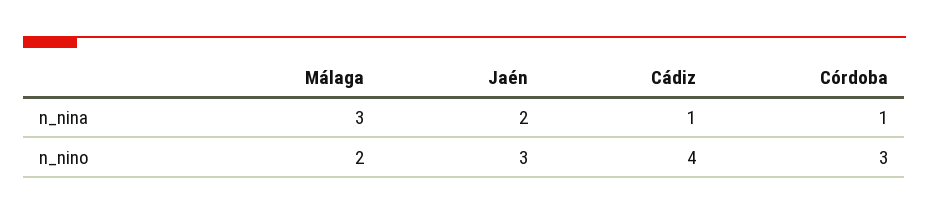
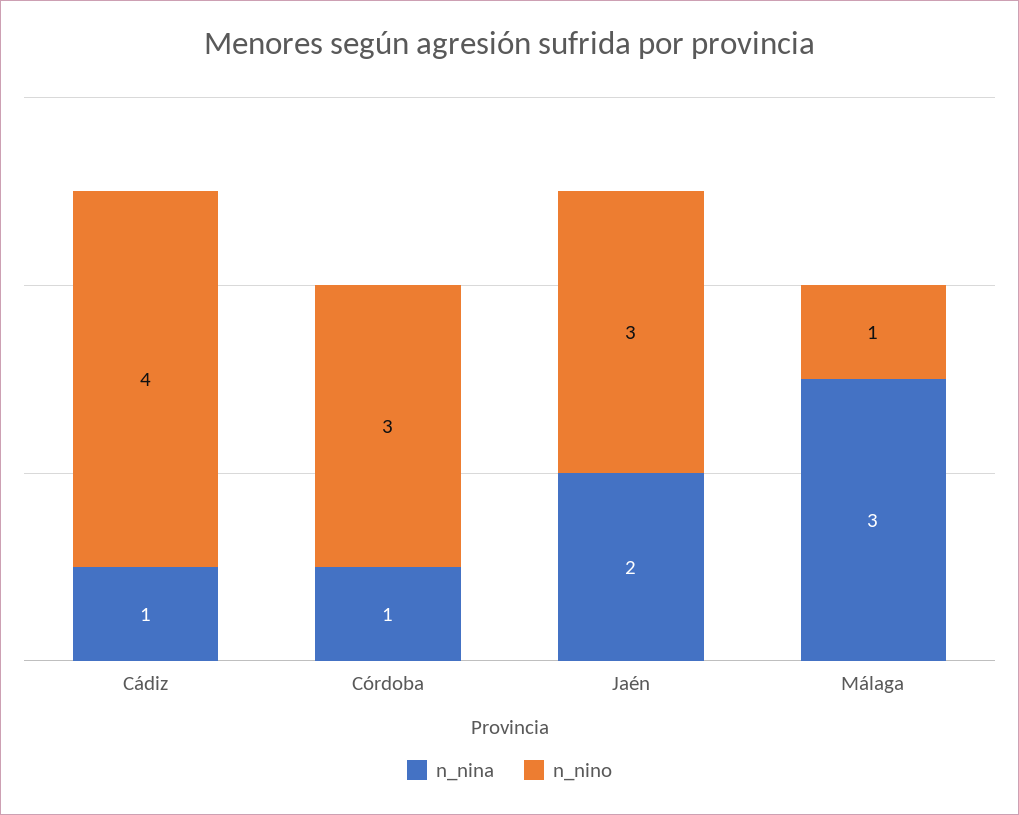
  {
    "n_nina": {
      "Málaga": 3,
      "Jaén": 2,
      "Cádiz": 1,
      "Córdoba": 1
    },
    "n_nino": {
-     "Málaga": 2,
+     "Málaga": 1,
      "Jaén": 3,
      "Cádiz": 4,
      "Córdoba": 3
    }
  }

